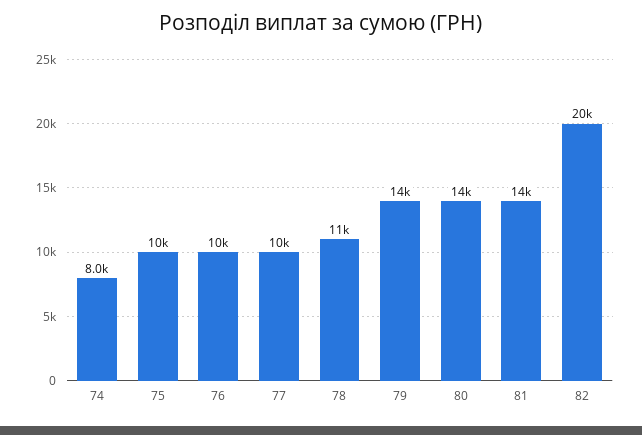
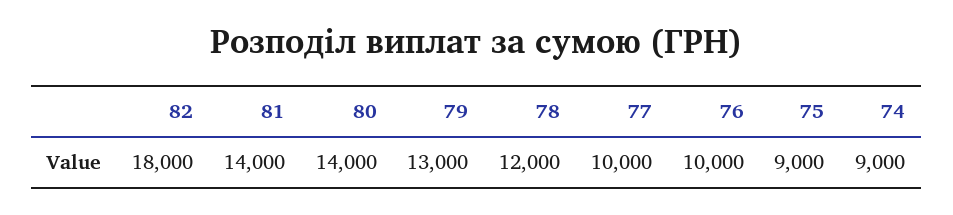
  {
-   "74": 8000,
+   "74": 9000,
-   "75": 10000,
+   "75": 9000,
    "76": 10000,
    "77": 10000,
-   "78": 11000,
+   "78": 12000,
-   "79": 14000,
+   "79": 13000,
    "80": 14000,
    "81": 14000,
-   "82": 20000
+   "82": 18000
  }

